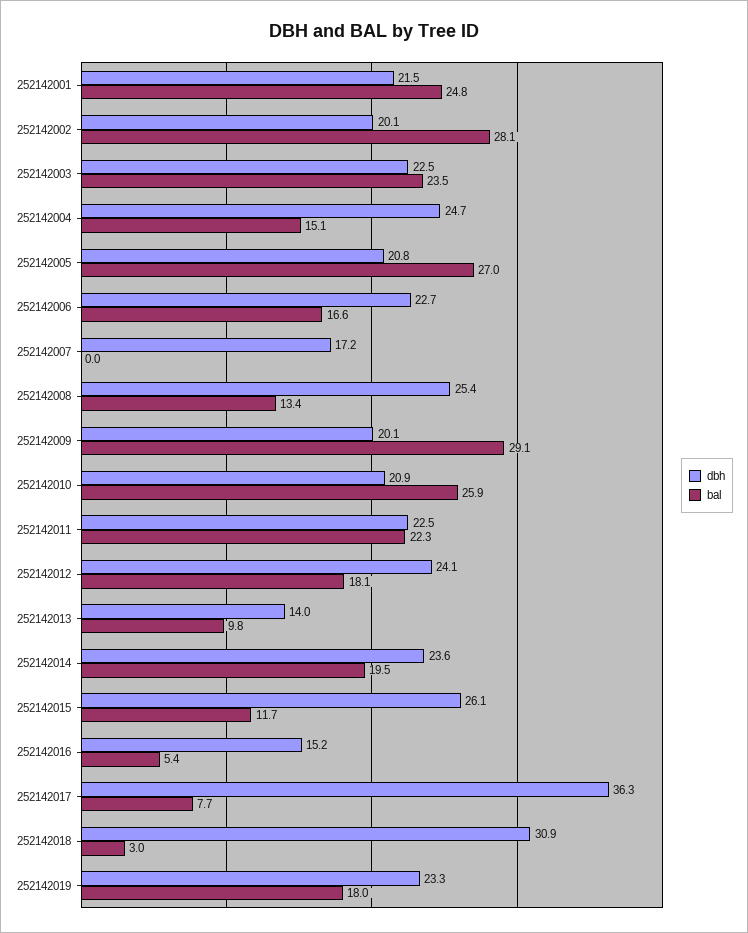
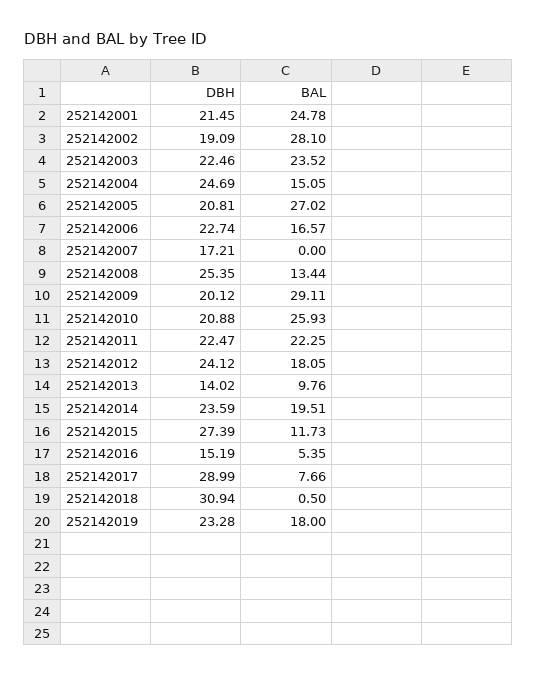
  {
    "dbh": {
      "252142001": 21.45,
-     "252142002": 20.1,
+     "252142002": 19.09,
      "252142003": 22.46,
      "252142004": 24.69,
      "252142005": 20.81,
      "252142006": 22.74,
      "252142007": 17.21,
      "252142008": 25.35,
      "252142009": 20.12,
      "252142010": 20.88,
      "252142011": 22.47,
      "252142012": 24.12,
      "252142013": 14.02,
      "252142014": 23.59,
-     "252142015": 26.1,
+     "252142015": 27.39,
      "252142016": 15.19,
-     "252142017": 36.3,
+     "252142017": 28.99,
      "252142018": 30.94,
      "252142019": 23.28
    },
    "bal": {
      "252142001": 24.78,
      "252142002": 28.1,
      "252142003": 23.52,
      "252142004": 15.05,
      "252142005": 27.02,
      "252142006": 16.57,
      "252142007": 0,
      "252142008": 13.44,
      "252142009": 29.11,
      "252142010": 25.93,
      "252142011": 22.25,
      "252142012": 18.05,
      "252142013": 9.76,
      "252142014": 19.51,
      "252142015": 11.73,
      "252142016": 5.35,
      "252142017": 7.66,
-     "252142018": 3,
+     "252142018": 0.5,
      "252142019": 18
    }
  }

